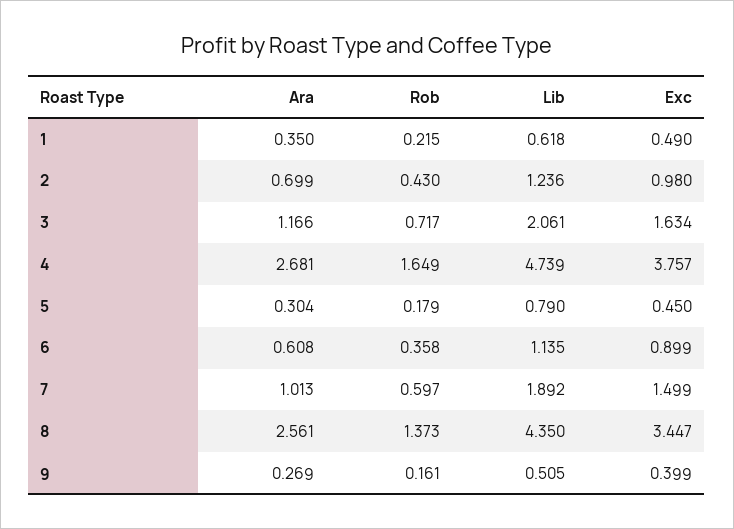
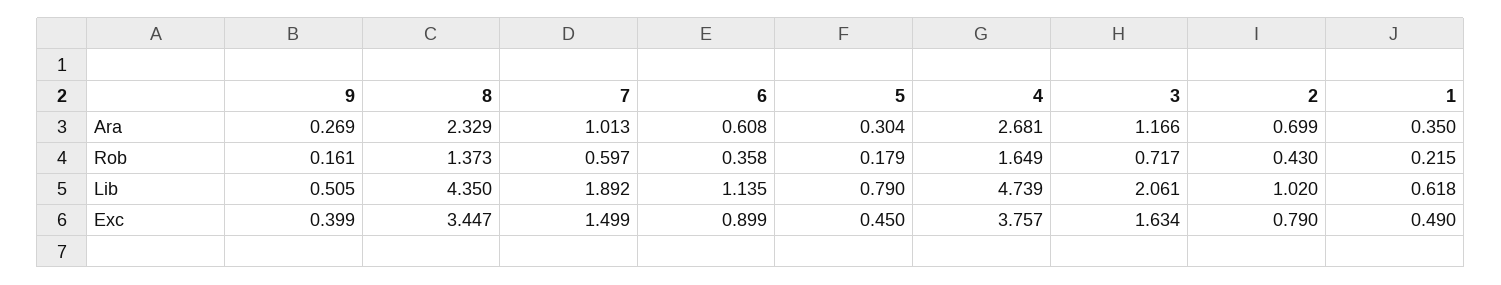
  {
    "Ara": {
      "1": 0.35,
      "2": 0.699,
      "3": 1.166,
      "4": 2.681,
      "5": 0.304,
      "6": 0.608,
      "7": 1.013,
-     "8": 2.561,
+     "8": 2.329,
      "9": 0.269
    },
    "Rob": {
      "1": 0.215,
      "2": 0.43,
      "3": 0.717,
      "4": 1.649,
      "5": 0.179,
      "6": 0.358,
      "7": 0.597,
      "8": 1.373,
      "9": 0.161
    },
    "Lib": {
      "1": 0.618,
-     "2": 1.236,
+     "2": 1.02,
      "3": 2.061,
      "4": 4.739,
      "5": 0.79,
      "6": 1.135,
      "7": 1.892,
      "8": 4.35,
      "9": 0.505
    },
    "Exc": {
      "1": 0.49,
-     "2": 0.98,
+     "2": 0.79,
      "3": 1.634,
      "4": 3.757,
      "5": 0.45,
      "6": 0.899,
      "7": 1.499,
      "8": 3.447,
      "9": 0.399
    }
  }

